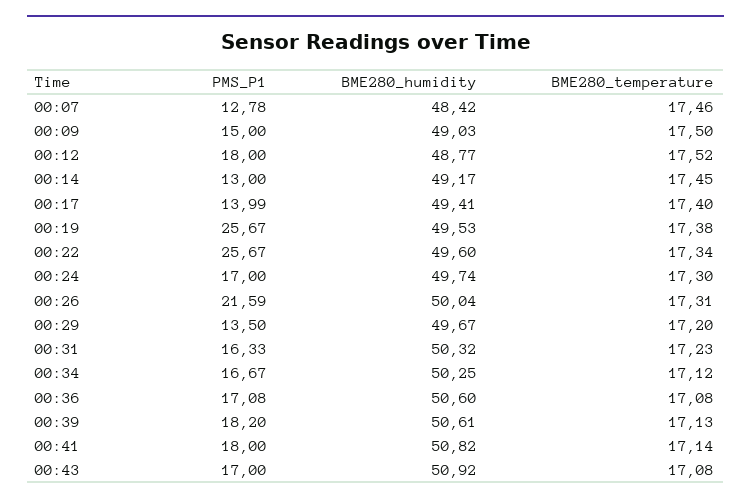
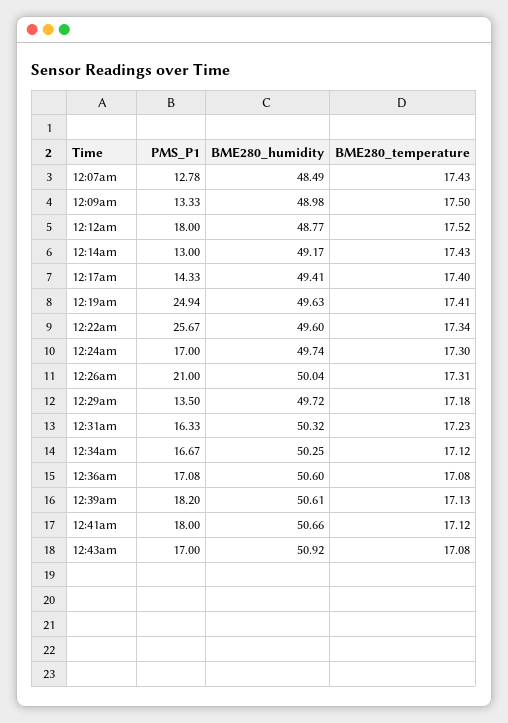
  {
    "PMS_P1": {
      "00:07": 12.78,
-     "00:09": 15,
+     "00:09": 13.33,
      "00:12": 18,
      "00:14": 13,
-     "00:17": 13.99,
+     "00:17": 14.33,
-     "00:19": 25.67,
+     "00:19": 24.94,
      "00:22": 25.67,
      "00:24": 17,
-     "00:26": 21.59,
+     "00:26": 21,
      "00:29": 13.5,
      "00:31": 16.33,
      "00:34": 16.67,
      "00:36": 17.08,
      "00:39": 18.2,
      "00:41": 18,
      "00:43": 17
    },
    "BME280_humidity": {
-     "00:07": 48.42,
+     "00:07": 48.49,
-     "00:09": 49.03,
+     "00:09": 48.98,
      "00:12": 48.77,
      "00:14": 49.17,
      "00:17": 49.41,
-     "00:19": 49.53,
+     "00:19": 49.63,
      "00:22": 49.6,
      "00:24": 49.74,
      "00:26": 50.04,
-     "00:29": 49.67,
+     "00:29": 49.72,
      "00:31": 50.32,
      "00:34": 50.25,
      "00:36": 50.6,
      "00:39": 50.61,
-     "00:41": 50.82,
+     "00:41": 50.66,
      "00:43": 50.92
    },
    "BME280_temperature": {
-     "00:07": 17.46,
+     "00:07": 17.43,
      "00:09": 17.5,
      "00:12": 17.52,
-     "00:14": 17.45,
+     "00:14": 17.43,
      "00:17": 17.4,
-     "00:19": 17.38,
+     "00:19": 17.41,
      "00:22": 17.34,
      "00:24": 17.3,
      "00:26": 17.31,
-     "00:29": 17.2,
+     "00:29": 17.18,
      "00:31": 17.23,
      "00:34": 17.12,
      "00:36": 17.08,
      "00:39": 17.13,
-     "00:41": 17.14,
+     "00:41": 17.12,
      "00:43": 17.08
    }
  }

